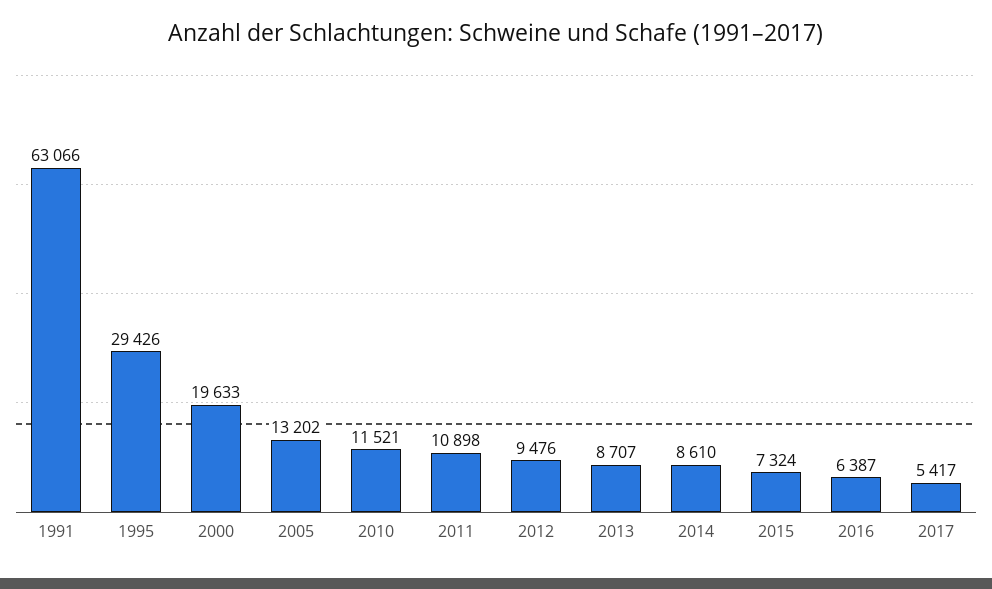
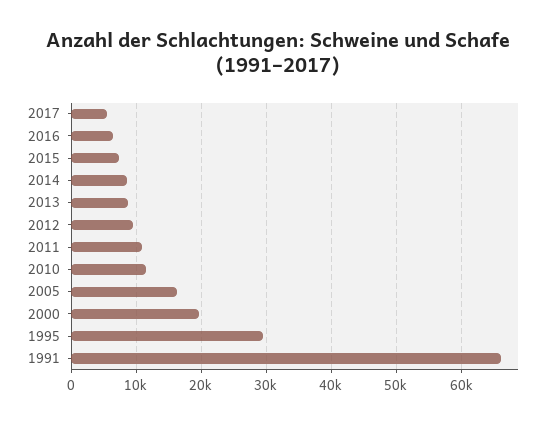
  {
-   "1991": 63066,
+   "1991": 66000,
    "1995": 29426,
    "2000": 19633,
-   "2005": 13202,
+   "2005": 16000,
    "2010": 11521,
    "2011": 10898,
    "2012": 9476,
    "2013": 8707,
    "2014": 8610,
    "2015": 7324,
    "2016": 6387,
    "2017": 5417
  }

